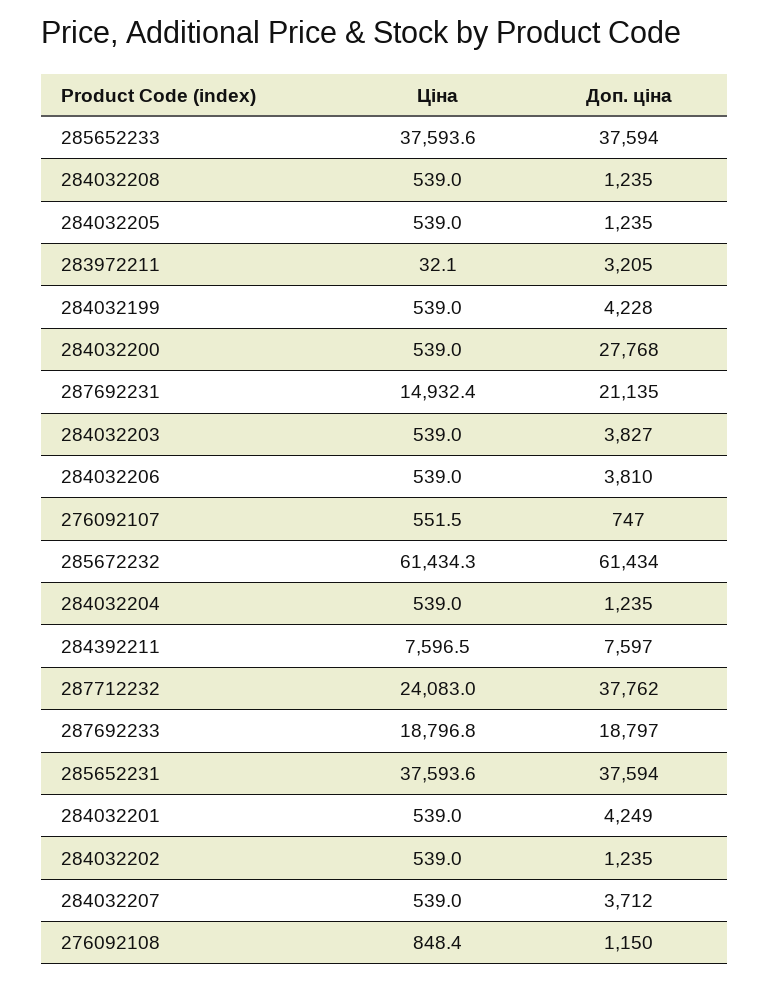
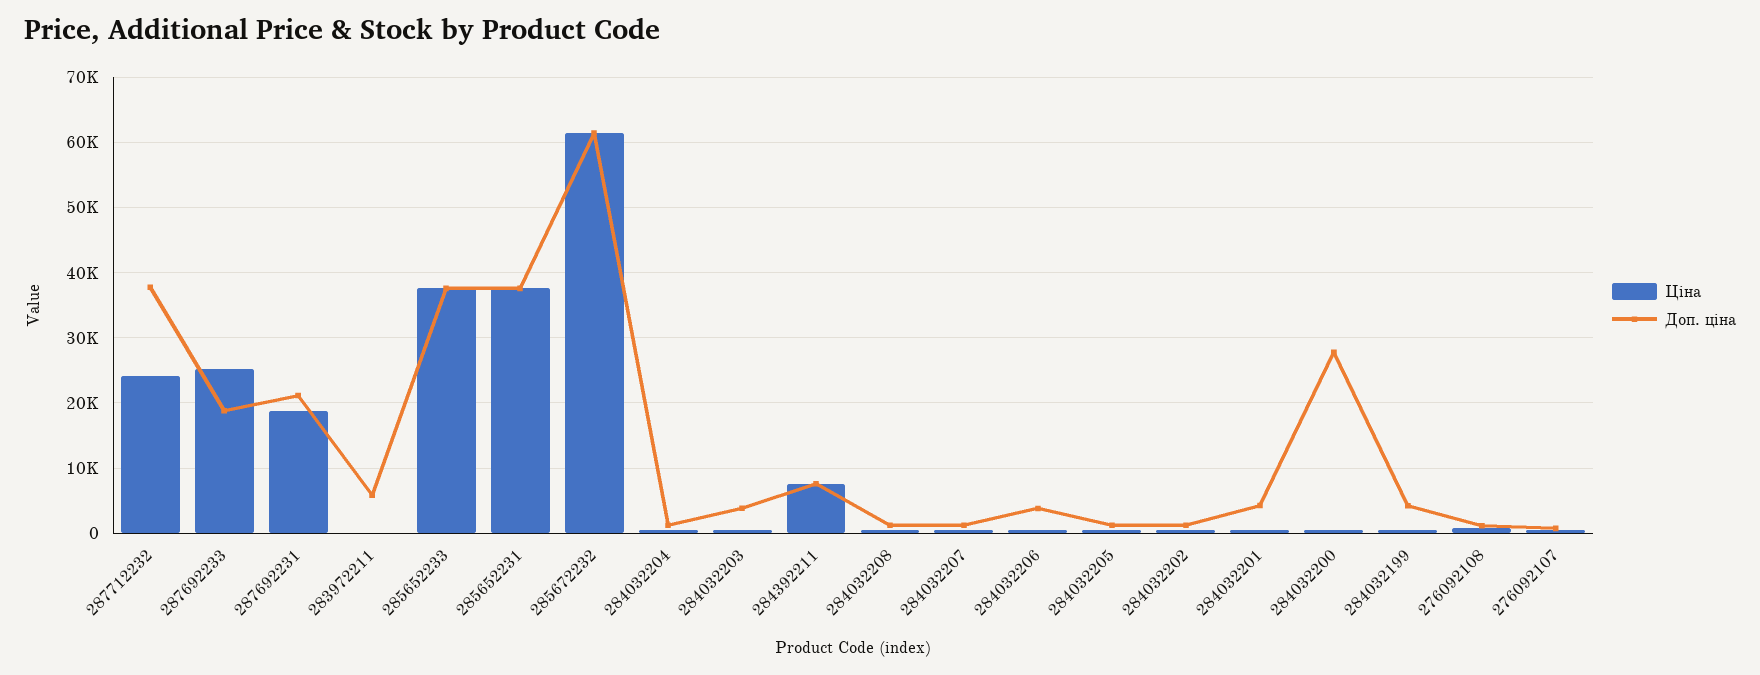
  {
    "Ціна": {
      "285652233": 37593.6,
      "284032208": 539,
      "284032205": 539,
      "283972211": 32.1,
      "284032199": 539,
      "284032200": 539,
-     "287692231": 14932.4,
+     "287692231": 19000,
      "284032203": 539,
      "284032206": 539,
      "276092107": 551.5,
      "285672232": 61434.3,
      "284032204": 539,
      "284392211": 7596.5,
      "287712232": 24083,
-     "287692233": 18796.8,
+     "287692233": 25000,
      "285652231": 37593.6,
      "284032201": 539,
      "284032202": 539,
      "284032207": 539,
      "276092108": 848.4
    },
    "Доп. ціна": {
      "285652233": 37594,
      "284032208": 1235,
      "284032205": 1235,
-     "283972211": 3205,
+     "283972211": 6000,
      "284032199": 4228,
      "284032200": 27768,
      "287692231": 21135,
      "284032203": 3827,
      "284032206": 3810,
      "276092107": 747,
      "285672232": 61434,
      "284032204": 1235,
      "284392211": 7597,
      "287712232": 37762,
      "287692233": 18797,
      "285652231": 37594,
      "284032201": 4249,
      "284032202": 1235,
-     "284032207": 3712,
+     "284032207": 1000,
      "276092108": 1150
    }
  }

